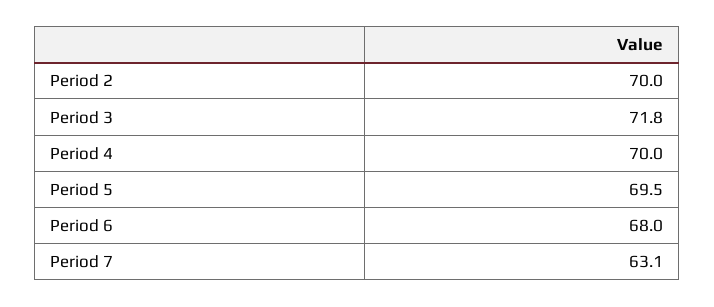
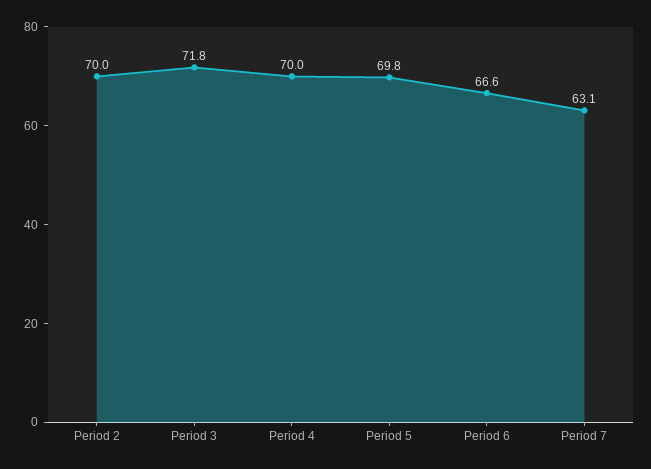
  {
    "Period 2": 70,
    "Period 3": 71.8,
    "Period 4": 70,
-   "Period 5": 69.5,
+   "Period 5": 69.8,
-   "Period 6": 68,
+   "Period 6": 66.6,
    "Period 7": 63.1
  }

